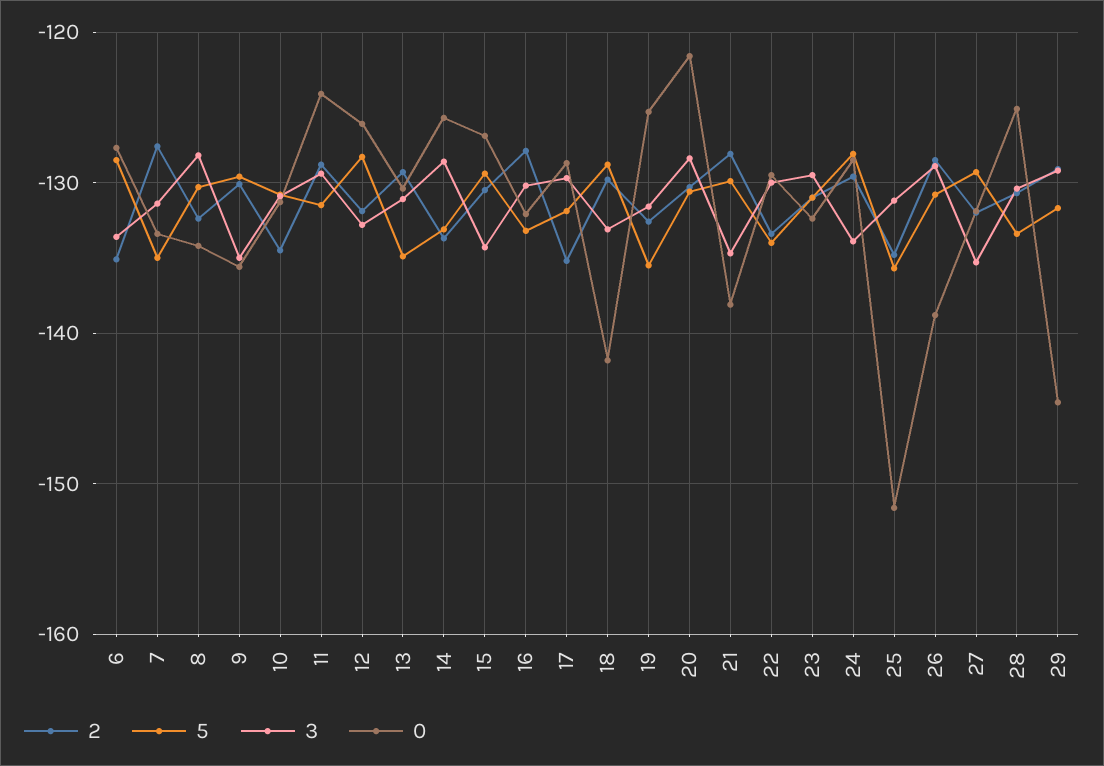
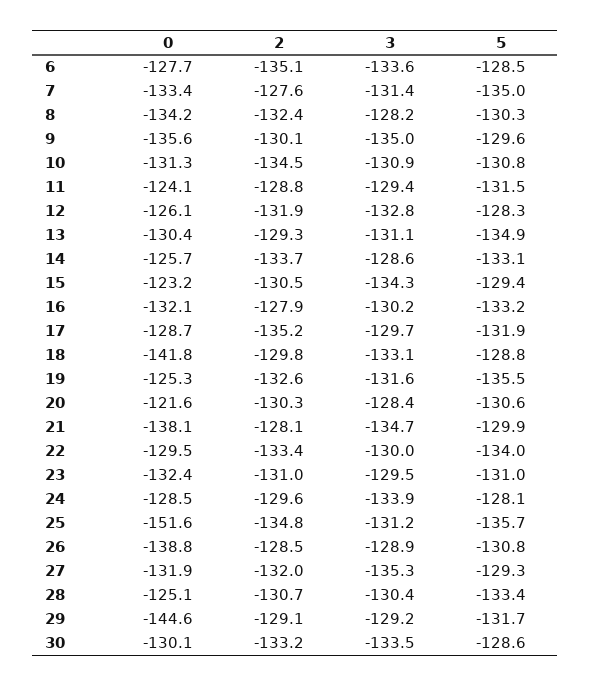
  {
    "2": {
      "6": -135.1,
      "7": -127.6,
      "8": -132.4,
      "9": -130.1,
      "10": -134.5,
      "11": -128.8,
      "12": -131.9,
      "13": -129.3,
      "14": -133.7,
      "15": -130.5,
      "16": -127.9,
      "17": -135.2,
      "18": -129.8,
      "19": -132.6,
      "20": -130.3,
      "21": -128.1,
      "22": -133.4,
      "23": -131,
      "24": -129.6,
      "25": -134.8,
      "26": -128.5,
      "27": -132,
      "28": -130.7,
-     "29": -129.1
+     "29": -129.1,
+     "30": -133.2
    },
    "5": {
      "6": -128.5,
      "7": -135,
      "8": -130.3,
      "9": -129.6,
      "10": -130.8,
      "11": -131.5,
      "12": -128.3,
      "13": -134.9,
      "14": -133.1,
      "15": -129.4,
      "16": -133.2,
      "17": -131.9,
      "18": -128.8,
      "19": -135.5,
      "20": -130.6,
      "21": -129.9,
      "22": -134,
      "23": -131,
      "24": -128.1,
      "25": -135.7,
      "26": -130.8,
      "27": -129.3,
      "28": -133.4,
-     "29": -131.7
+     "29": -131.7,
+     "30": -128.6
    },
    "3": {
      "6": -133.6,
      "7": -131.4,
      "8": -128.2,
      "9": -135,
      "10": -130.9,
      "11": -129.4,
      "12": -132.8,
      "13": -131.1,
      "14": -128.6,
      "15": -134.3,
      "16": -130.2,
      "17": -129.7,
      "18": -133.1,
      "19": -131.6,
      "20": -128.4,
      "21": -134.7,
      "22": -130,
      "23": -129.5,
      "24": -133.9,
      "25": -131.2,
      "26": -128.9,
      "27": -135.3,
      "28": -130.4,
-     "29": -129.2
+     "29": -129.2,
+     "30": -133.5
    },
    "0": {
      "6": -127.7,
      "7": -133.4,
      "8": -134.2,
      "9": -135.6,
      "10": -131.3,
      "11": -124.1,
      "12": -126.1,
      "13": -130.4,
      "14": -125.7,
-     "15": -127,
+     "15": -123.2,
      "16": -132.1,
      "17": -128.7,
      "18": -141.8,
      "19": -125.3,
      "20": -121.6,
      "21": -138.1,
      "22": -129.5,
      "23": -132.4,
      "24": -128.5,
      "25": -151.6,
      "26": -138.8,
      "27": -131.9,
      "28": -125.1,
-     "29": -144.6
+     "29": -144.6,
+     "30": -130.1
    }
  }

